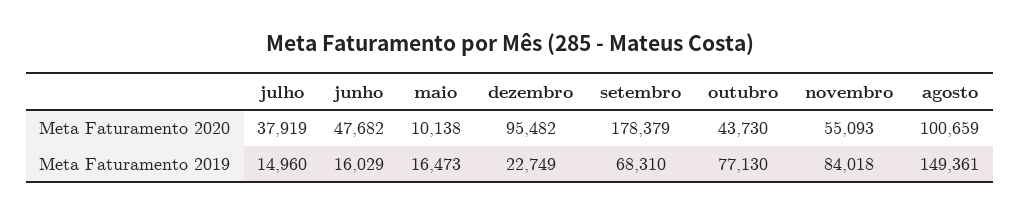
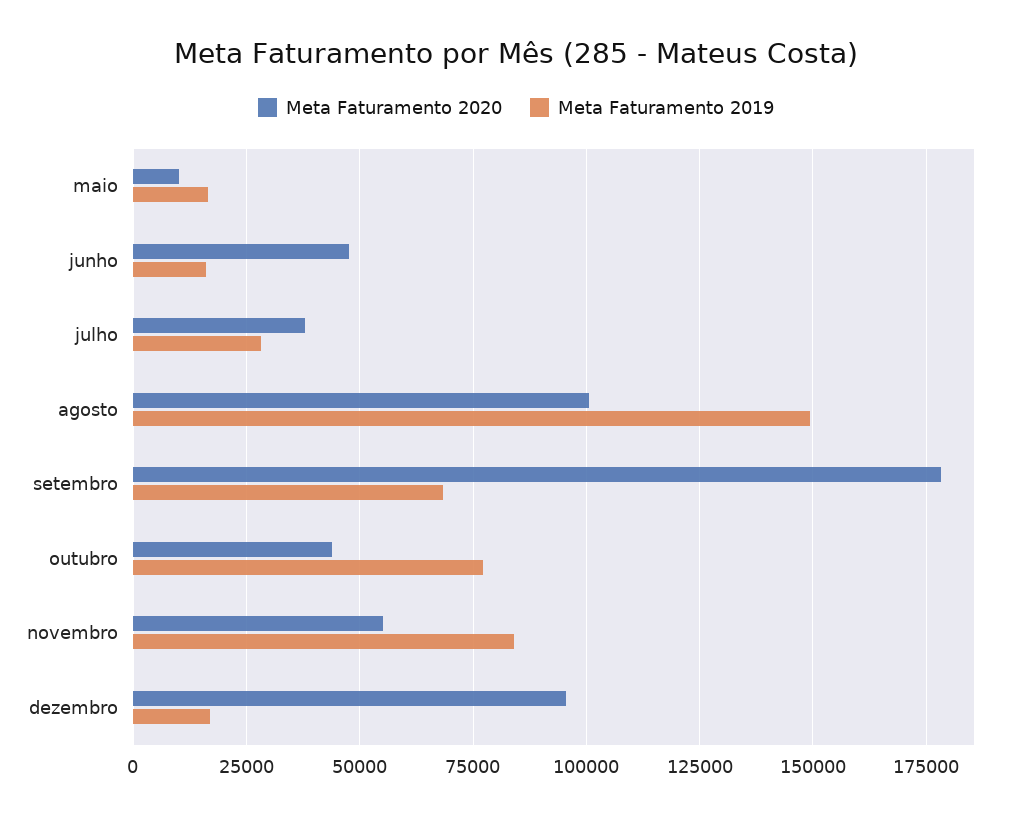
  {
    "Meta Faturamento 2020": {
      "julho": 37919,
      "junho": 47682,
      "maio": 10138,
      "dezembro": 95482,
      "setembro": 178379,
      "outubro": 43730,
      "novembro": 55093,
      "agosto": 100659
    },
    "Meta Faturamento 2019": {
-     "julho": 14960,
+     "julho": 27500,
      "junho": 16029,
      "maio": 16473,
-     "dezembro": 22749,
+     "dezembro": 17500,
      "setembro": 68310,
      "outubro": 77130,
      "novembro": 84018,
      "agosto": 149361
    }
  }

